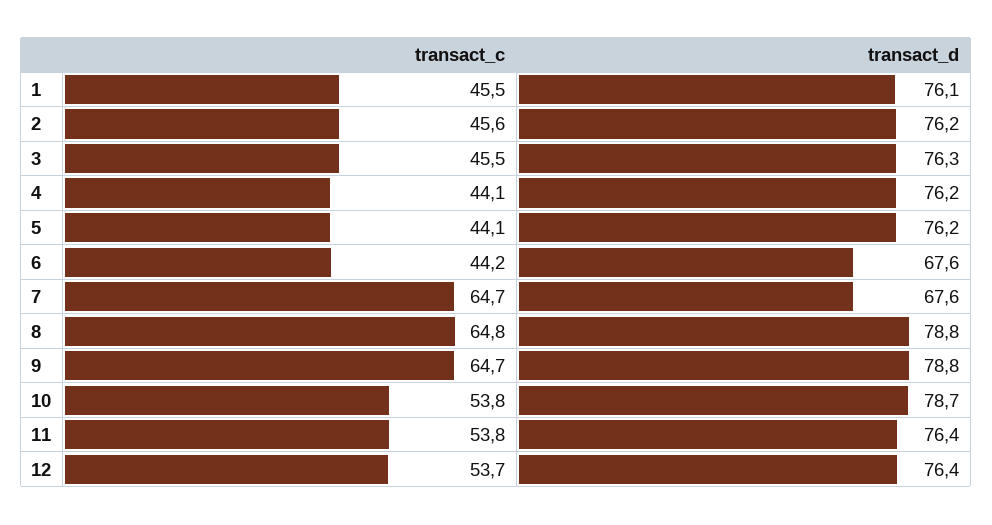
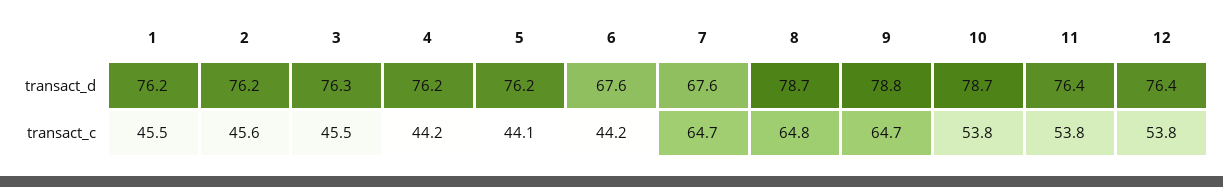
  {
    "transact_c": {
      "1": 45.5,
      "2": 45.6,
      "3": 45.5,
-     "4": 44.1,
+     "4": 44.2,
      "5": 44.1,
      "6": 44.2,
      "7": 64.7,
      "8": 64.8,
      "9": 64.7,
      "10": 53.8,
      "11": 53.8,
-     "12": 53.7
+     "12": 53.8
    },
    "transact_d": {
-     "1": 76.1,
+     "1": 76.2,
      "2": 76.2,
      "3": 76.3,
      "4": 76.2,
      "5": 76.2,
      "6": 67.6,
      "7": 67.6,
-     "8": 78.8,
+     "8": 78.7,
      "9": 78.8,
      "10": 78.7,
      "11": 76.4,
      "12": 76.4
    }
  }

